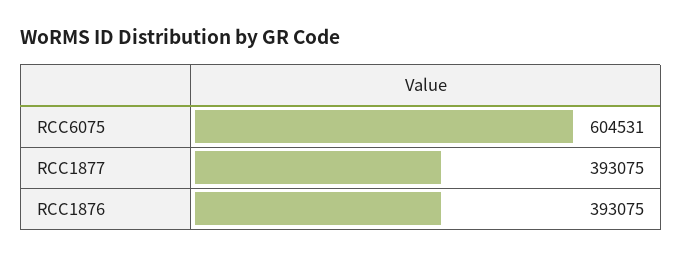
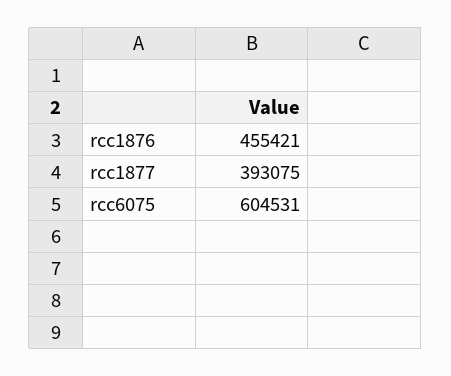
  {
    "RCC6075": 604531,
    "RCC1877": 393075,
-   "RCC1876": 393075
+   "RCC1876": 455421
  }

